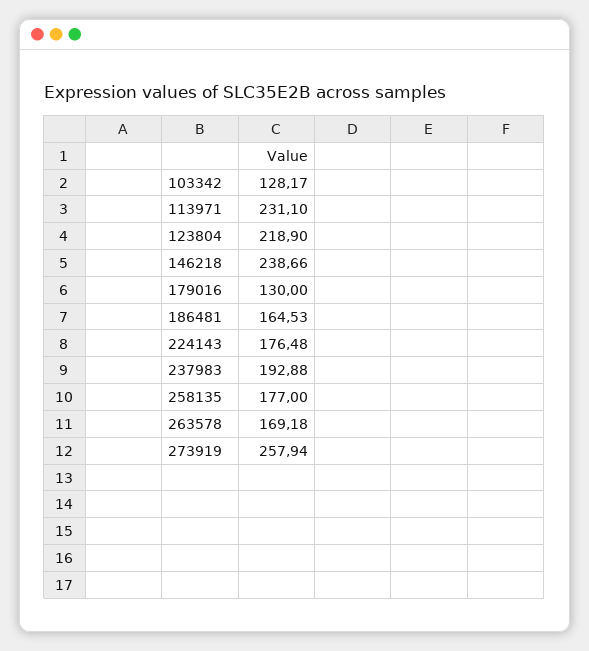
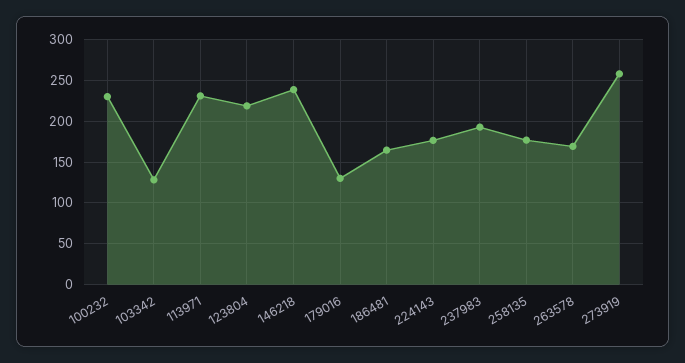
  {
    "103342": 128.17,
    "113971": 231.1,
    "123804": 218.9,
    "146218": 238.66,
    "179016": 130,
    "186481": 164.53,
    "224143": 176.48,
    "237983": 192.88,
    "258135": 177,
    "263578": 169.18,
-   "273919": 257.94
+   "273919": 257.94,
+   "100232": 230
  }

